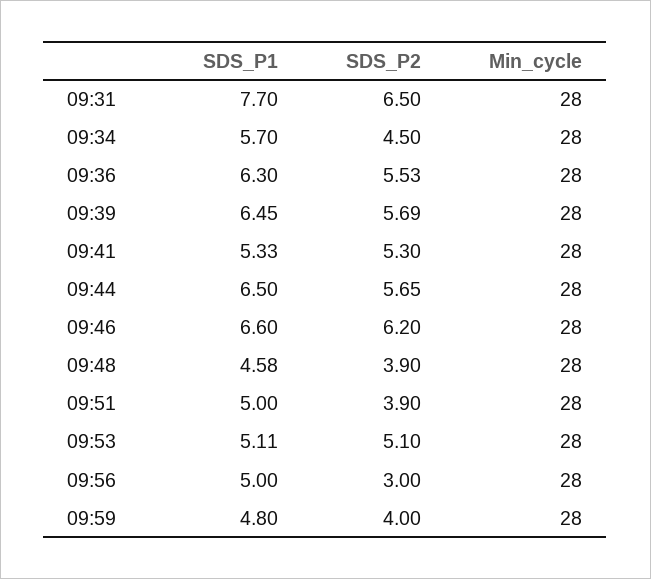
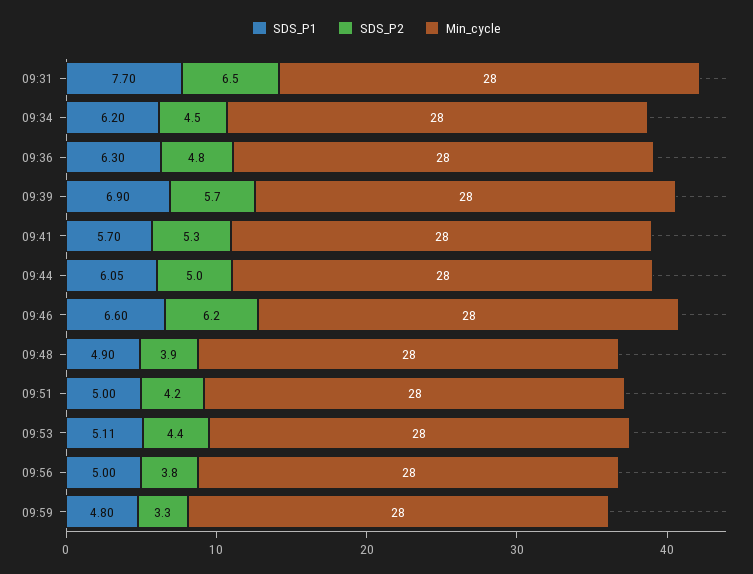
  {
    "SDS_P1": {
      "09:31": 7.7,
-     "09:34": 5.7,
+     "09:34": 6.2,
      "09:36": 6.3,
-     "09:39": 6.45,
+     "09:39": 6.9,
-     "09:41": 5.33,
+     "09:41": 5.7,
-     "09:44": 6.5,
+     "09:44": 6.05,
      "09:46": 6.6,
-     "09:48": 4.58,
+     "09:48": 4.9,
      "09:51": 5,
      "09:53": 5.11,
      "09:56": 5,
      "09:59": 4.8
    },
    "SDS_P2": {
      "09:31": 6.5,
      "09:34": 4.5,
-     "09:36": 5.53,
+     "09:36": 4.8,
      "09:39": 5.69,
      "09:41": 5.3,
-     "09:44": 5.65,
+     "09:44": 5,
      "09:46": 6.2,
      "09:48": 3.9,
-     "09:51": 3.9,
+     "09:51": 4.2,
-     "09:53": 5.1,
+     "09:53": 4.4,
-     "09:56": 3,
+     "09:56": 3.8,
-     "09:59": 4
+     "09:59": 3.3
    },
    "Min_cycle": {
      "09:31": 28,
      "09:34": 28,
      "09:36": 28,
      "09:39": 28,
      "09:41": 28,
      "09:44": 28,
      "09:46": 28,
      "09:48": 28,
      "09:51": 28,
      "09:53": 28,
      "09:56": 28,
      "09:59": 28
    }
  }

